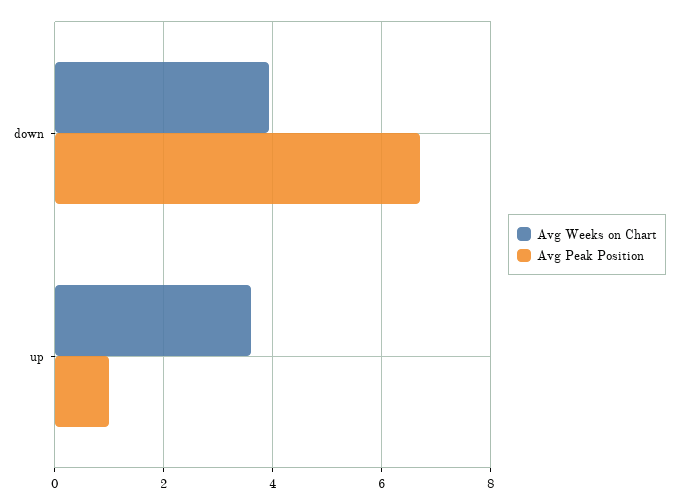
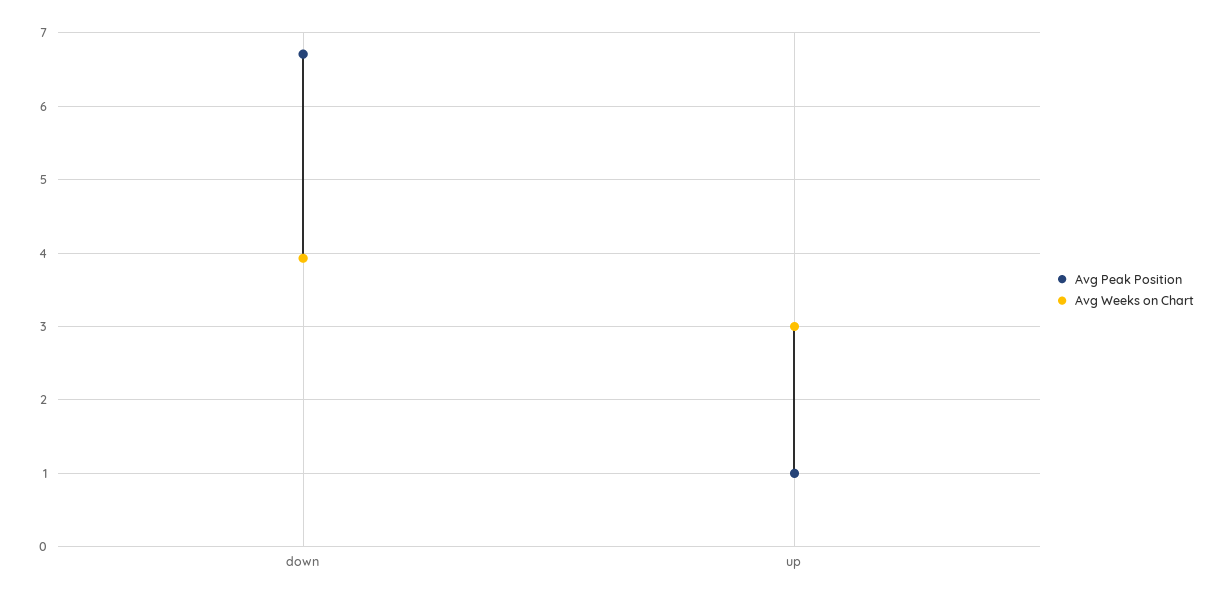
  {
    "Avg Weeks on Chart": {
      "down": 3.9,
-     "up": 3.6
+     "up": 3
    },
    "Avg Peak Position": {
      "down": 6.7,
      "up": 1
    }
  }

